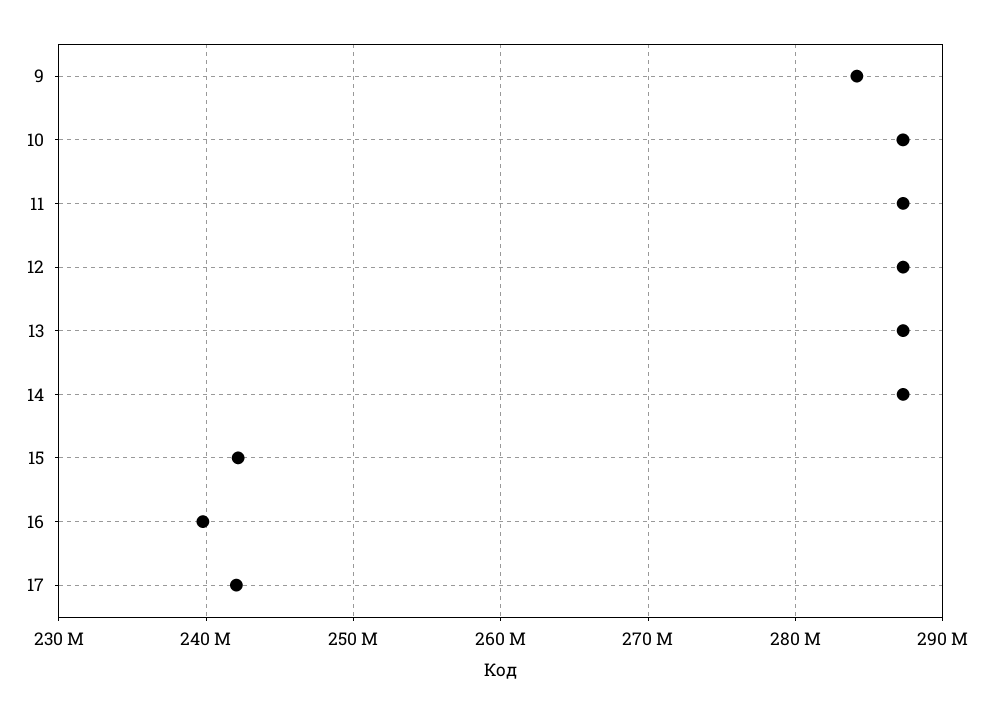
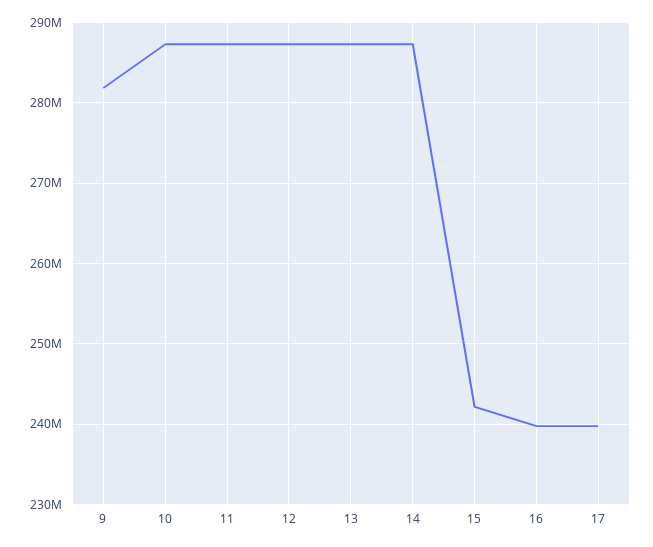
  {
-   "9": 284000000,
+   "9": 282000000,
    "10": 287000000,
    "11": 287000000,
    "12": 287000000,
    "13": 287000000,
    "14": 287000000,
    "15": 242000000,
    "16": 240000000,
-   "17": 242000000
+   "17": 240000000
  }

